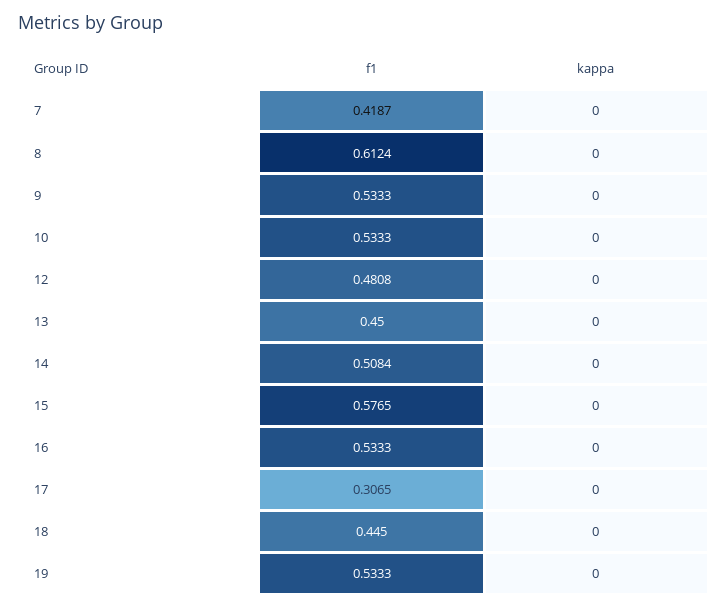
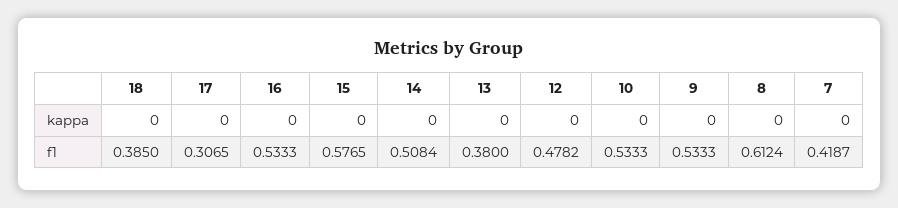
  {
    "f1": {
      "7": 0.4187,
      "8": 0.6124,
      "9": 0.5333,
      "10": 0.5333,
-     "12": 0.4808,
+     "12": 0.4782,
-     "13": 0.45,
+     "13": 0.38,
      "14": 0.5084,
      "15": 0.5765,
      "16": 0.5333,
      "17": 0.3065,
-     "18": 0.445,
+     "18": 0.385
-     "19": 0.5333
    },
    "kappa": {
      "7": 0,
      "8": 0,
      "9": 0,
      "10": 0,
      "12": 0,
      "13": 0,
      "14": 0,
      "15": 0,
      "16": 0,
      "17": 0,
-     "18": 0,
+     "18": 0
-     "19": 0
    }
  }

